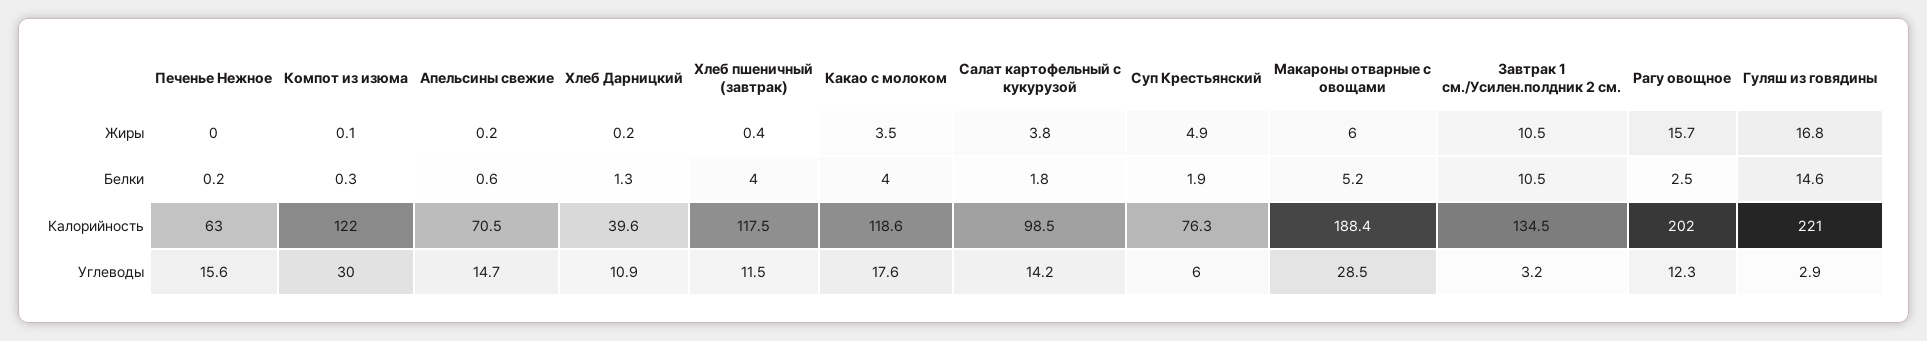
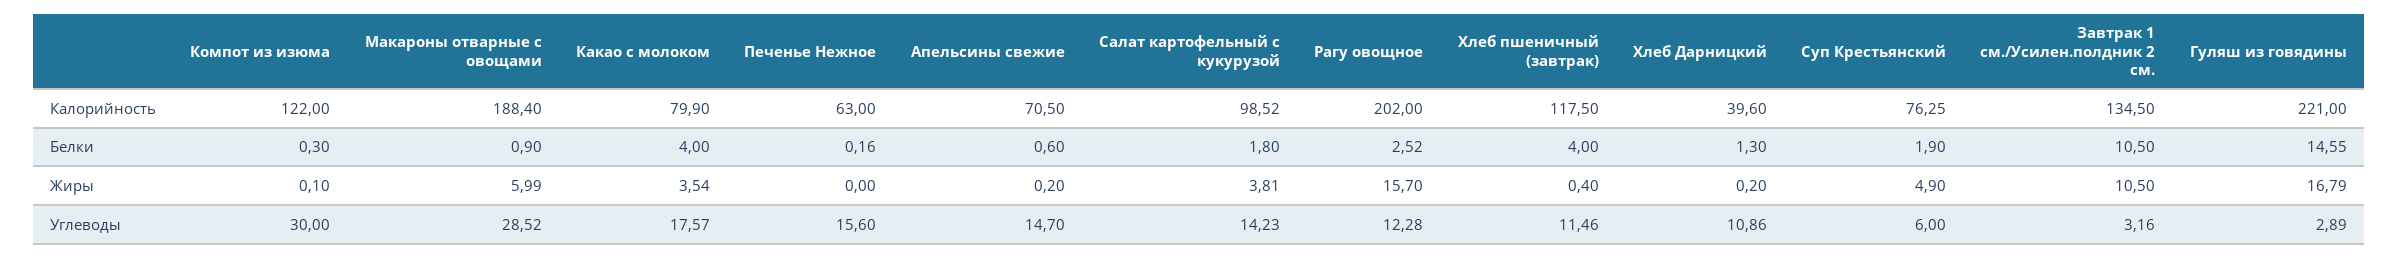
  {
    "Печенье Нежное": {
      "Жиры": 0,
      "Белки": 0.16,
      "Калорийность": 63,
      "Углеводы": 15.6
    },
    "Компот из изюма": {
      "Жиры": 0.1,
      "Белки": 0.3,
      "Калорийность": 122,
      "Углеводы": 30
    },
    "Апельсины свежие": {
      "Жиры": 0.2,
      "Белки": 0.6,
      "Калорийность": 70.5,
      "Углеводы": 14.7
    },
    "Хлеб Дарницкий": {
      "Жиры": 0.2,
      "Белки": 1.3,
      "Калорийность": 39.6,
      "Углеводы": 10.86
    },
    "Хлеб пшеничный (завтрак)": {
      "Жиры": 0.4,
      "Белки": 4,
      "Калорийность": 117.5,
      "Углеводы": 11.46
    },
    "Какао с молоком": {
      "Жиры": 3.54,
      "Белки": 4,
-     "Калорийность": 118.6,
+     "Калорийность": 79.9,
      "Углеводы": 17.57
    },
    "Салат картофельный с кукурузой": {
      "Жиры": 3.81,
      "Белки": 1.8,
      "Калорийность": 98.52,
      "Углеводы": 14.23
    },
    "Суп Крестьянский": {
      "Жиры": 4.9,
      "Белки": 1.9,
      "Калорийность": 76.25,
      "Углеводы": 6
    },
    "Макароны отварные с овощами": {
      "Жиры": 5.99,
-     "Белки": 5.2,
+     "Белки": 0.9,
      "Калорийность": 188.4,
      "Углеводы": 28.52
    },
    "Завтрак 1 см./Усилен.полдник 2 см.": {
      "Жиры": 10.5,
      "Белки": 10.5,
      "Калорийность": 134.5,
      "Углеводы": 3.16
    },
    "Рагу овощное": {
      "Жиры": 15.7,
      "Белки": 2.52,
      "Калорийность": 202,
      "Углеводы": 12.28
    },
    "Гуляш из говядины": {
      "Жиры": 16.79,
      "Белки": 14.55,
      "Калорийность": 221,
      "Углеводы": 2.89
    }
  }

